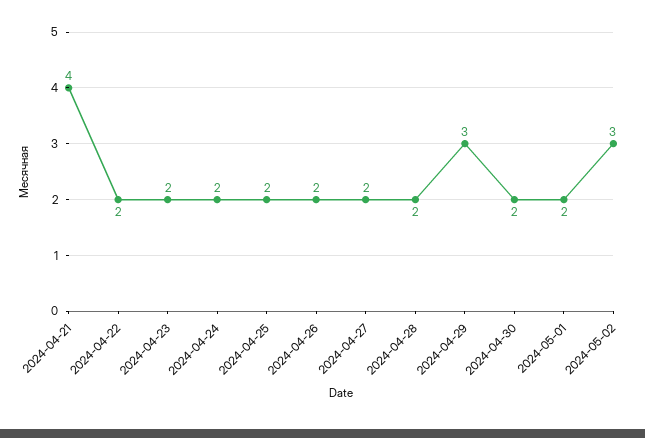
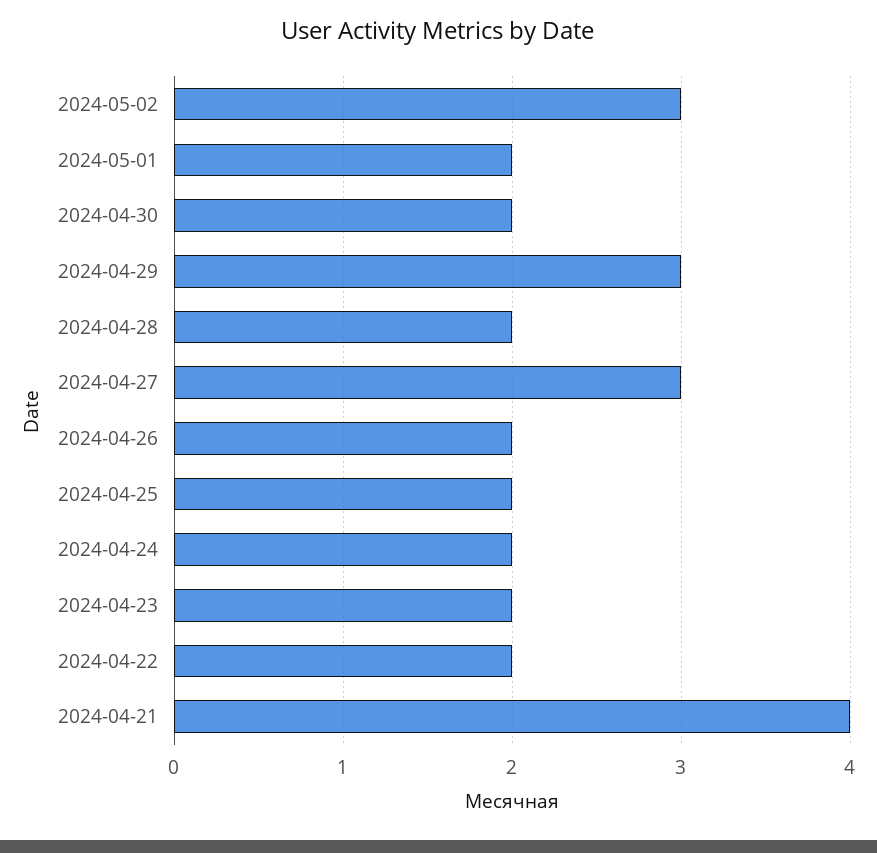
  {
    "2024-04-21": 4,
    "2024-04-22": 2,
    "2024-04-23": 2,
    "2024-04-24": 2,
    "2024-04-25": 2,
    "2024-04-26": 2,
-   "2024-04-27": 2,
+   "2024-04-27": 3,
    "2024-04-28": 2,
    "2024-04-29": 3,
    "2024-04-30": 2,
    "2024-05-01": 2,
    "2024-05-02": 3
  }

